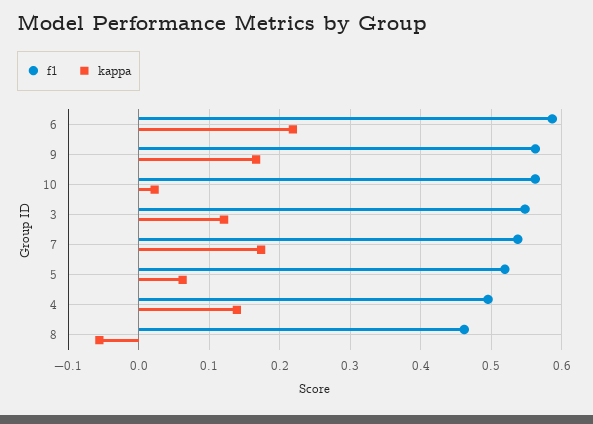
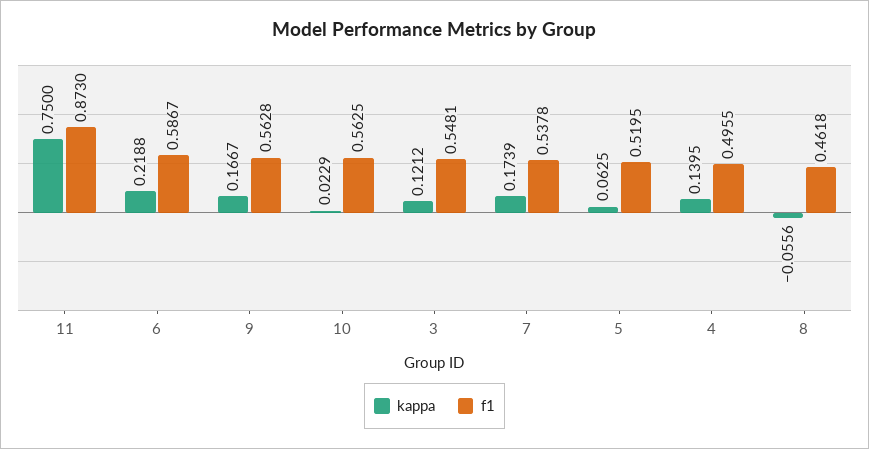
  {
    "f1": {
      "6": 0.5867,
      "9": 0.5628,
      "10": 0.5625,
      "3": 0.5481,
      "7": 0.5378,
      "5": 0.5195,
      "4": 0.4955,
-     "8": 0.4618
+     "8": 0.4618,
+     "11": 0.873
    },
    "kappa": {
      "6": 0.2188,
      "9": 0.1667,
      "10": 0.0229,
      "3": 0.1212,
      "7": 0.1739,
      "5": 0.0625,
      "4": 0.1395,
-     "8": -0.0556
+     "8": -0.0556,
+     "11": 0.75
    }
  }

